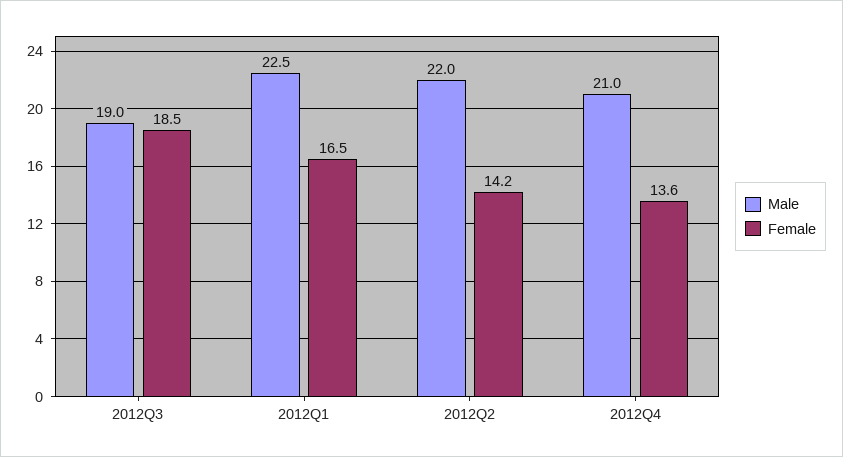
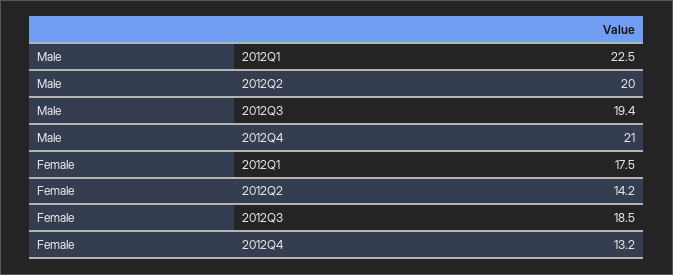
  {
    "Male": {
-     "2012Q3": 19,
+     "2012Q3": 19.4,
      "2012Q1": 22.5,
-     "2012Q2": 22,
+     "2012Q2": 20,
      "2012Q4": 21
    },
    "Female": {
      "2012Q3": 18.5,
-     "2012Q1": 16.5,
+     "2012Q1": 17.5,
      "2012Q2": 14.2,
-     "2012Q4": 13.6
+     "2012Q4": 13.2
    }
  }

